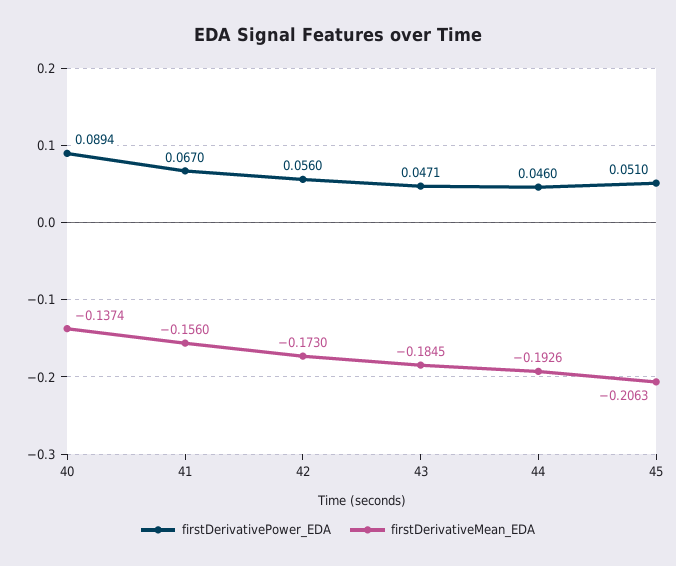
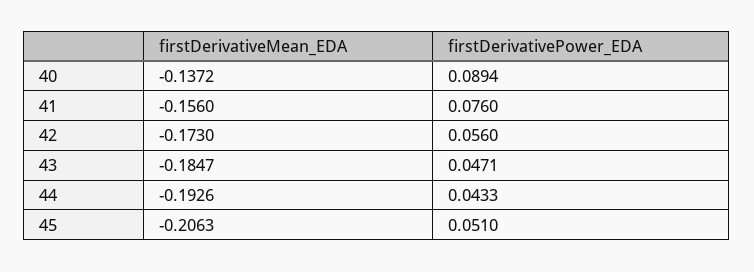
  {
    "firstDerivativePower_EDA": {
      "40": 0.0894,
-     "41": 0.067,
+     "41": 0.076,
      "42": 0.056,
      "43": 0.0471,
-     "44": 0.046,
+     "44": 0.0433,
      "45": 0.051
    },
    "firstDerivativeMean_EDA": {
-     "40": -0.1374,
+     "40": -0.1372,
      "41": -0.156,
      "42": -0.173,
-     "43": -0.1845,
+     "43": -0.1847,
      "44": -0.1926,
      "45": -0.2063
    }
  }

